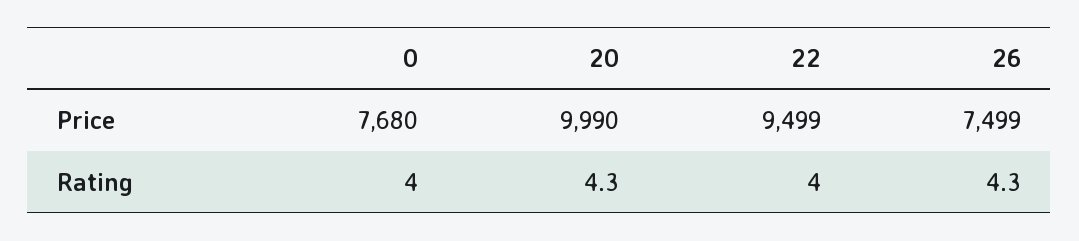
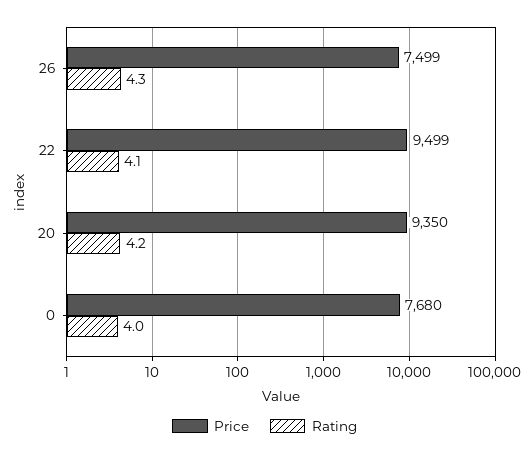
  {
    "Price": {
      "0": 7680,
-     "20": 9990,
+     "20": 9350,
      "22": 9499,
      "26": 7499
    },
    "Rating": {
      "0": 4,
-     "20": 4.3,
+     "20": 4.2,
-     "22": 4,
+     "22": 4.1,
      "26": 4.3
    }
  }

